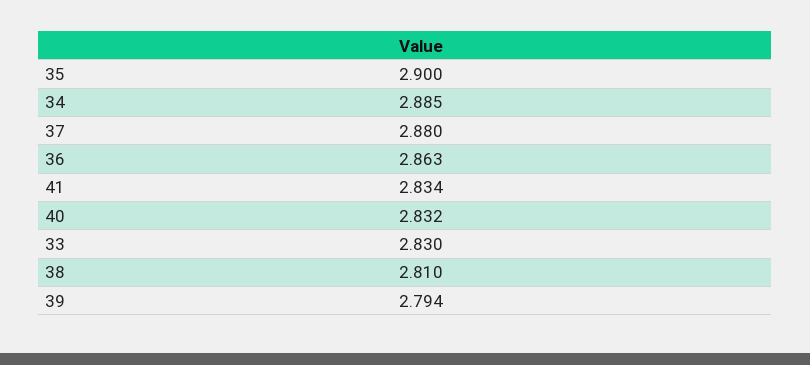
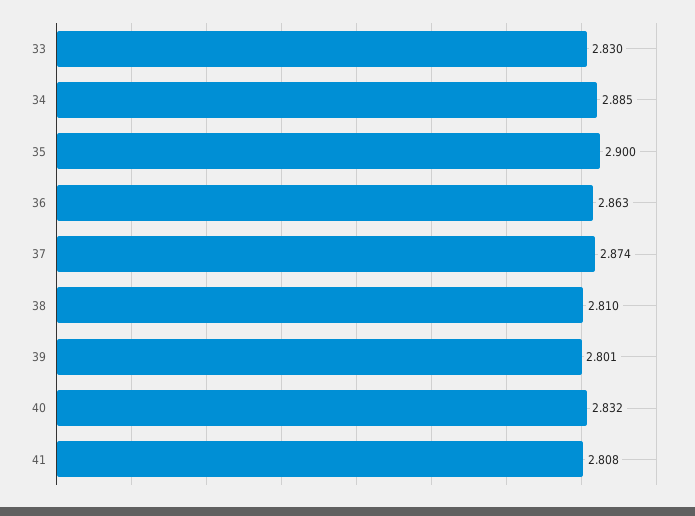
  {
    "35": 2.9,
    "34": 2.885,
-   "37": 2.88,
+   "37": 2.874,
    "36": 2.863,
-   "41": 2.834,
+   "41": 2.808,
    "40": 2.832,
    "33": 2.83,
    "38": 2.81,
-   "39": 2.794
+   "39": 2.801
  }

